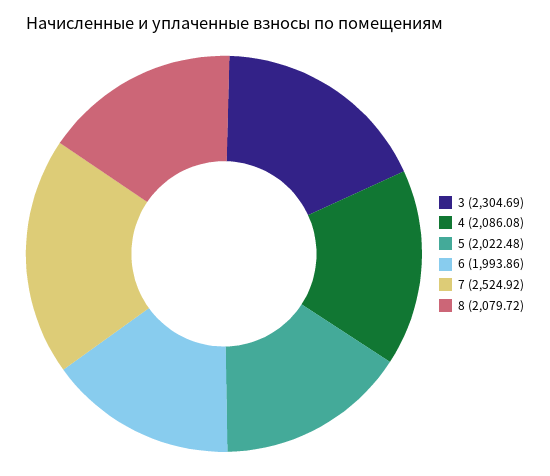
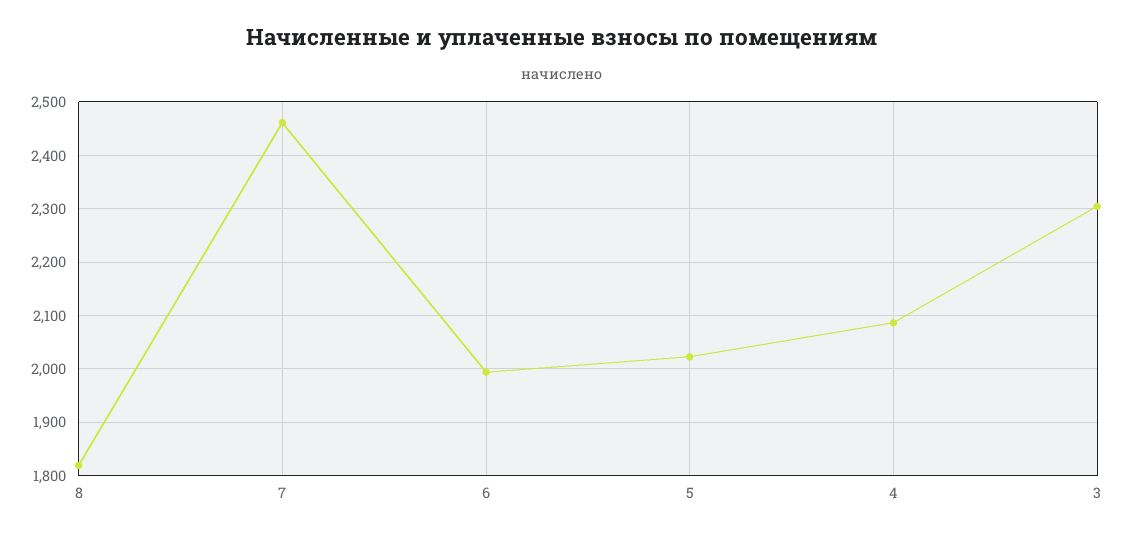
  {
    "3": 2304.69,
    "4": 2086.08,
    "5": 2022.48,
    "6": 1993.86,
-   "7": 2524.92,
+   "7": 2460,
-   "8": 2079.72
+   "8": 1820
  }

